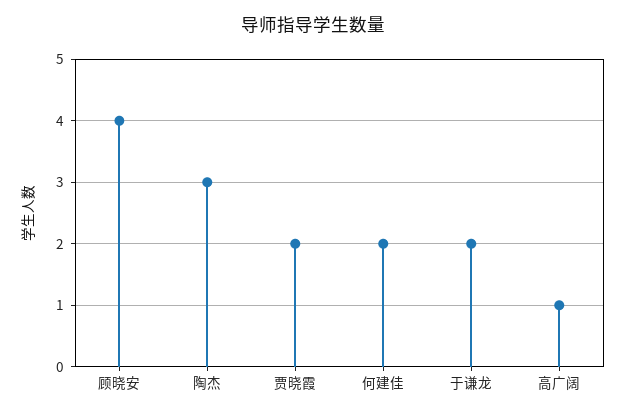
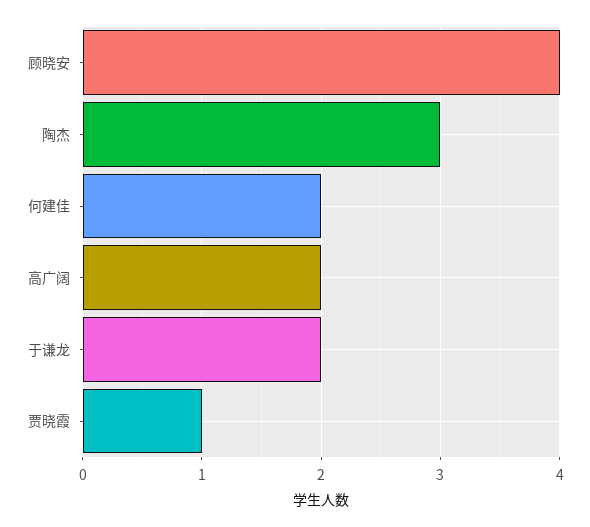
  {
    "顾晓安": 4,
    "陶杰": 3,
-   "贾晓霞": 2,
+   "贾晓霞": 1,
    "何建佳": 2,
    "于谦龙": 2,
-   "高广阔": 1
+   "高广阔": 2
  }

